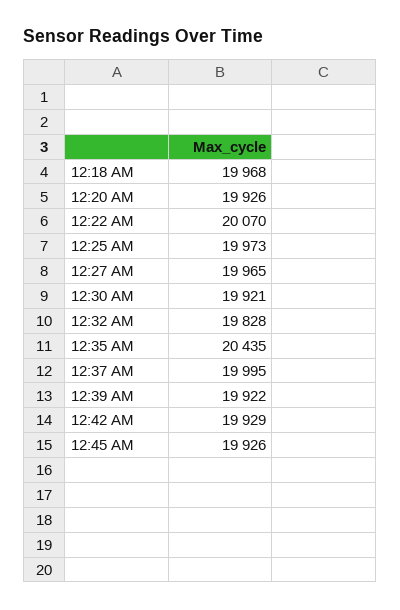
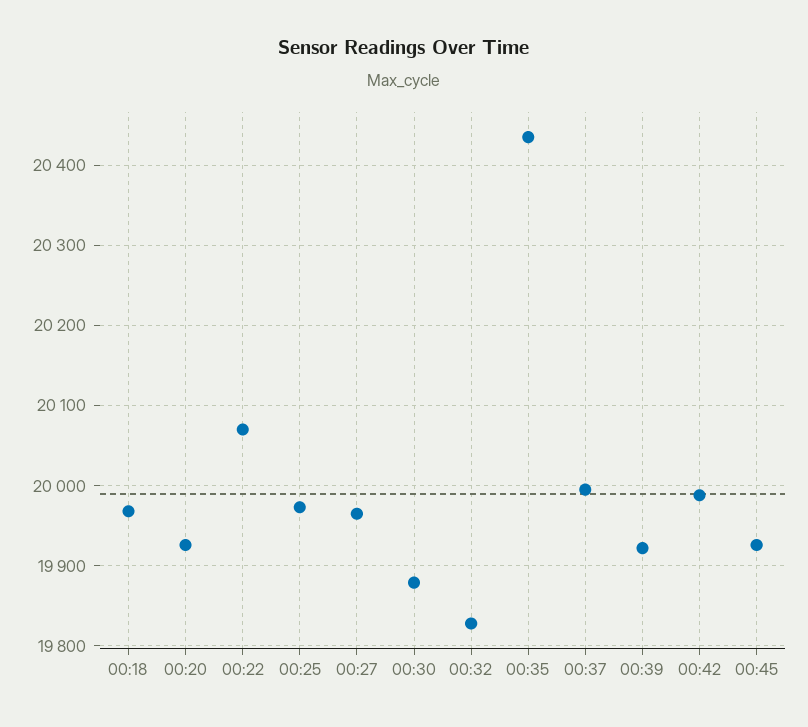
  {
    "12:18 AM": 19968,
    "12:20 AM": 19926,
    "12:22 AM": 20070,
    "12:25 AM": 19973,
    "12:27 AM": 19965,
-   "12:30 AM": 19921,
+   "12:30 AM": 19880,
    "12:32 AM": 19828,
    "12:35 AM": 20435,
    "12:37 AM": 19995,
    "12:39 AM": 19922,
-   "12:42 AM": 19929,
+   "12:42 AM": 19990,
    "12:45 AM": 19926
  }

